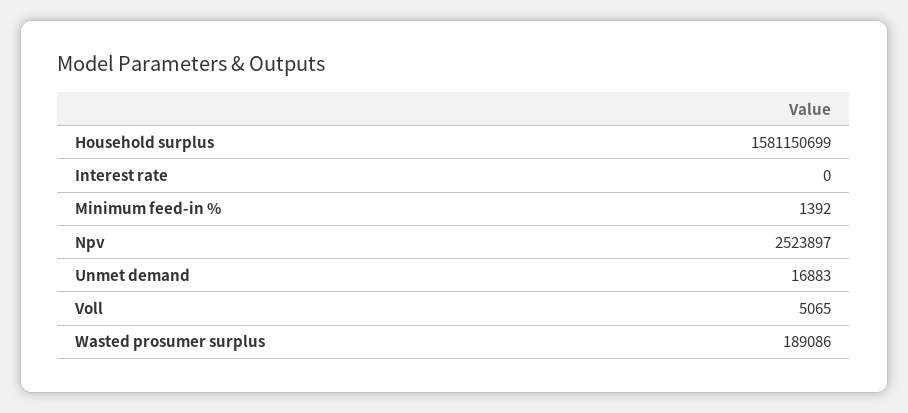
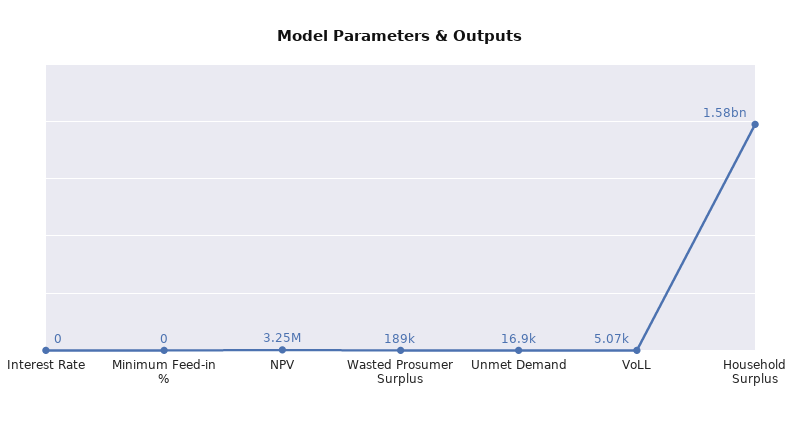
  {
    "Household surplus": 1581150699,
    "Interest rate": 0,
-   "Minimum feed-in %": 1392,
+   "Minimum feed-in %": 0,
-   "Npv": 2523897,
+   "Npv": 3250000,
    "Unmet demand": 16883,
    "Voll": 5065,
    "Wasted prosumer surplus": 189086
  }

